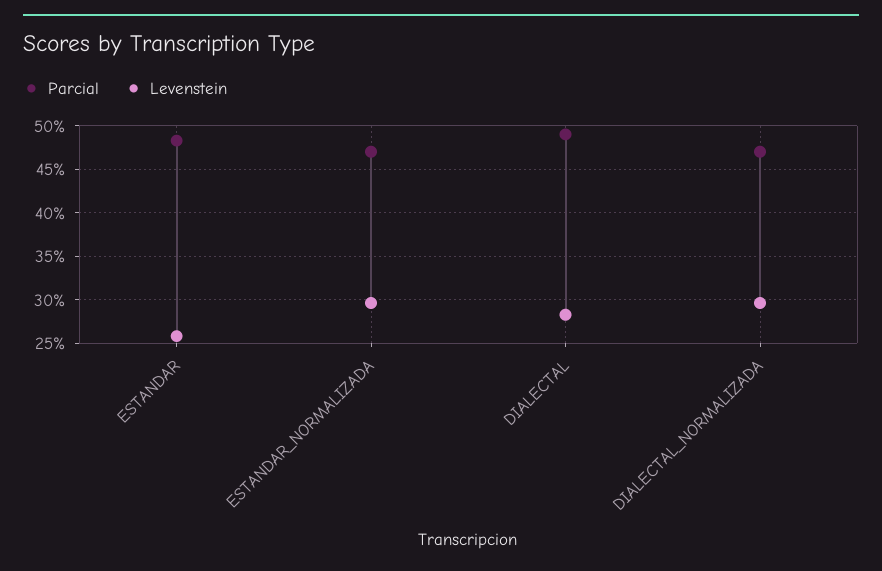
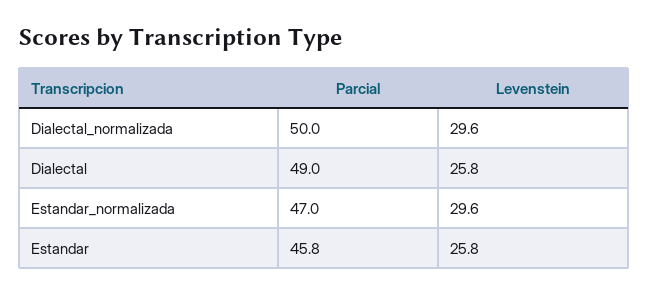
  {
    "Parcial": {
-     "ESTANDAR": 48,
+     "ESTANDAR": 45.8,
      "ESTANDAR_NORMALIZADA": 47,
      "DIALECTAL": 49,
-     "DIALECTAL_NORMALIZADA": 47
+     "DIALECTAL_NORMALIZADA": 50
    },
    "Levenstein": {
      "ESTANDAR": 25.8,
      "ESTANDAR_NORMALIZADA": 29.6,
-     "DIALECTAL": 28,
+     "DIALECTAL": 25.8,
      "DIALECTAL_NORMALIZADA": 29.6
    }
  }

